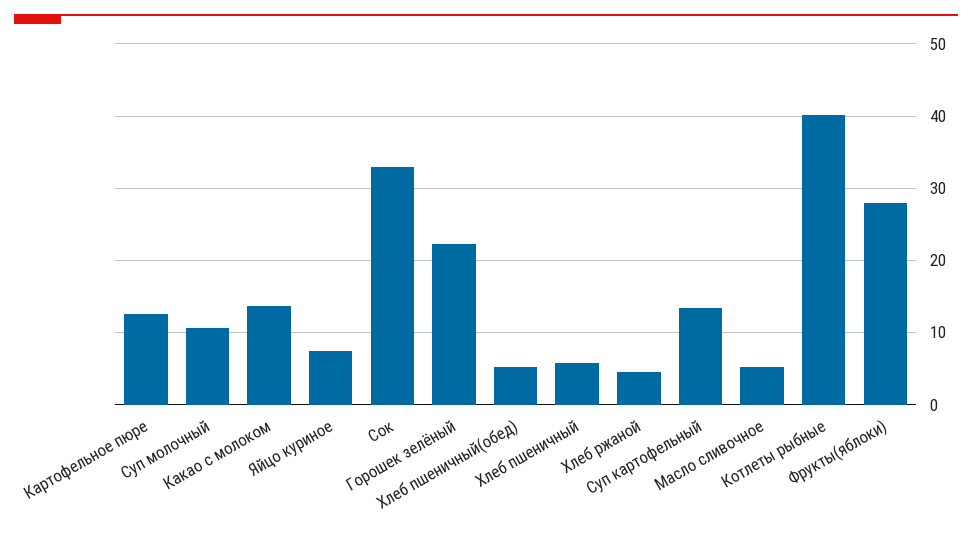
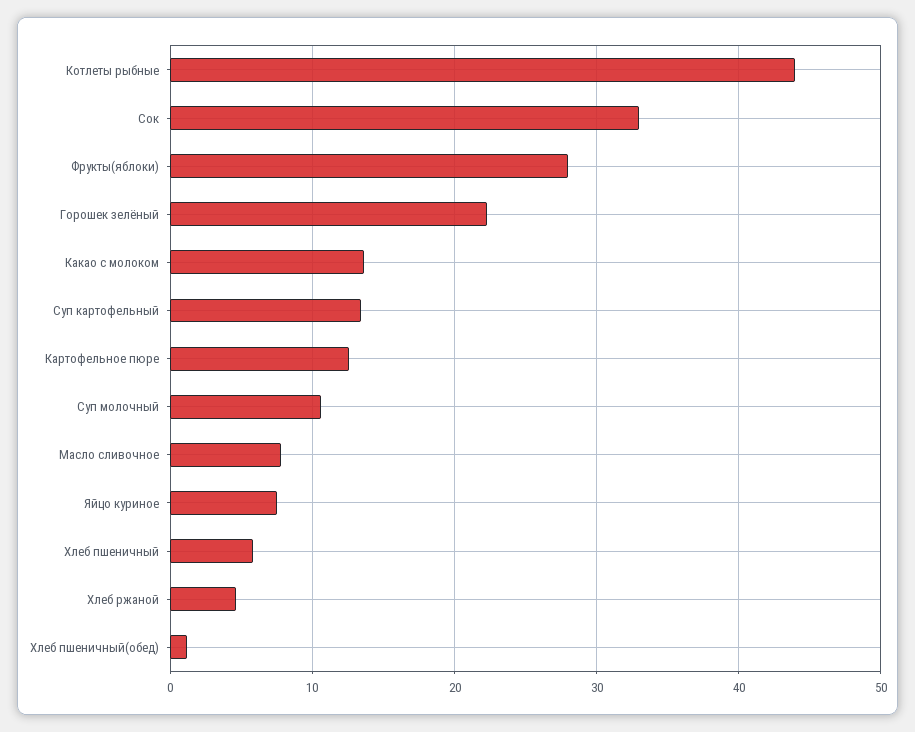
  {
    "Картофельное пюре": 13,
    "Суп молочный": 11,
    "Какао с молоком": 14,
    "Яйцо куриное": 8,
    "Сок": 33,
    "Горошек зелёный": 22,
-   "Хлеб пшеничный(обед)": 5,
+   "Хлеб пшеничный(обед)": 1,
    "Хлеб пшеничный": 6,
    "Хлеб ржаной": 5,
    "Суп картофельный": 13,
-   "Масло сливочное": 5,
+   "Масло сливочное": 8,
-   "Котлеты рыбные": 40,
+   "Котлеты рыбные": 44,
    "Фрукты(яблоки)": 28
  }

